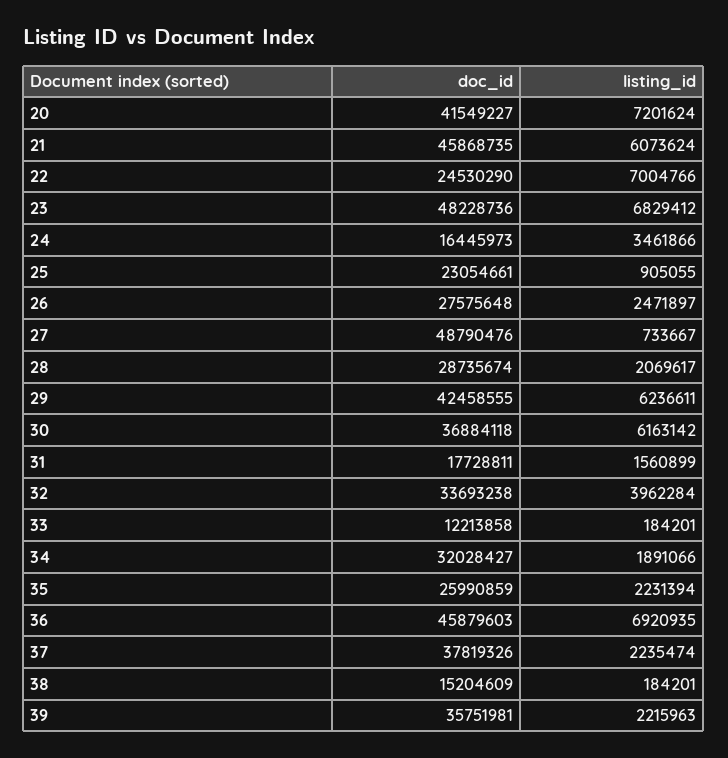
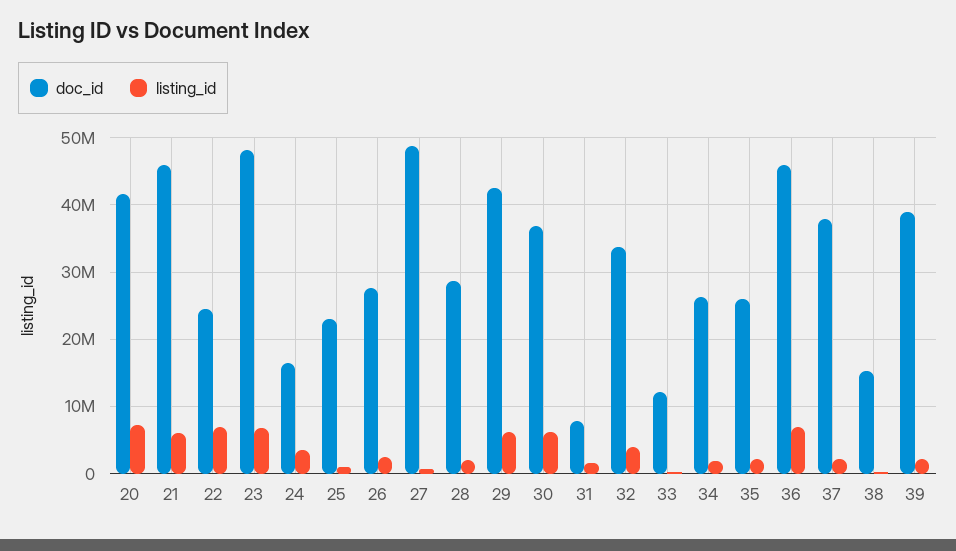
  {
    "doc_id": {
      "20": 41549227,
      "21": 45868735,
      "22": 24530290,
      "23": 48228736,
      "24": 16445973,
      "25": 23054661,
      "26": 27575648,
      "27": 48790476,
      "28": 28735674,
      "29": 42458555,
      "30": 36884118,
-     "31": 17728811,
+     "31": 8000000,
      "32": 33693238,
      "33": 12213858,
-     "34": 32028427,
+     "34": 26000000,
      "35": 25990859,
      "36": 45879603,
      "37": 37819326,
      "38": 15204609,
-     "39": 35751981
+     "39": 39000000
    },
    "listing_id": {
      "20": 7201624,
      "21": 6073624,
      "22": 7004766,
      "23": 6829412,
      "24": 3461866,
      "25": 905055,
      "26": 2471897,
      "27": 733667,
      "28": 2069617,
      "29": 6236611,
      "30": 6163142,
      "31": 1560899,
      "32": 3962284,
      "33": 184201,
      "34": 1891066,
      "35": 2231394,
      "36": 6920935,
      "37": 2235474,
      "38": 184201,
      "39": 2215963
    }
  }

